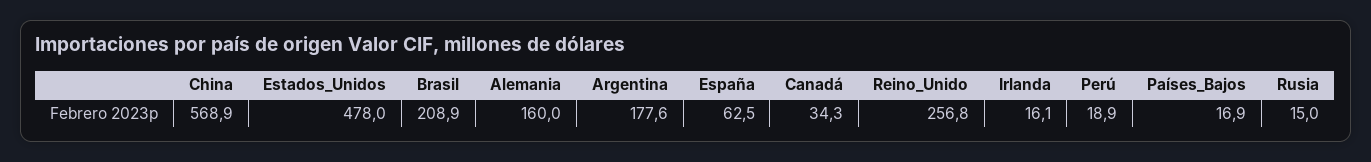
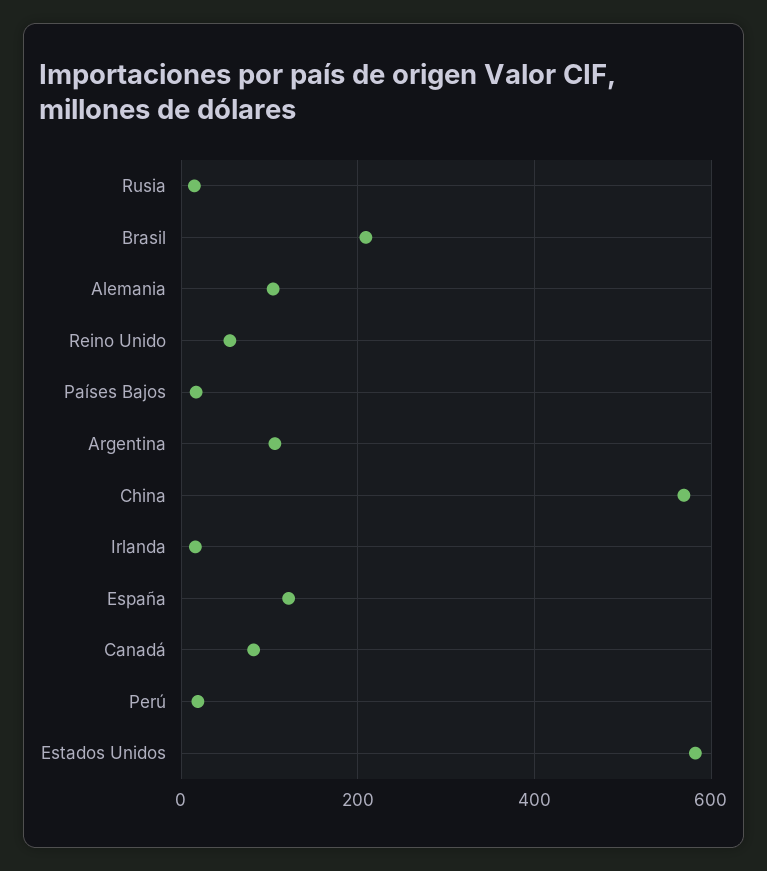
  {
    "China": 568.9,
-   "Estados_Unidos": 478,
+   "Estados_Unidos": 580,
    "Brasil": 208.9,
-   "Alemania": 160,
+   "Alemania": 100,
-   "Argentina": 177.6,
+   "Argentina": 100,
-   "España": 62.5,
+   "España": 120,
-   "Canadá": 34.3,
+   "Canadá": 80,
-   "Reino_Unido": 256.8,
+   "Reino_Unido": 60,
    "Irlanda": 16.1,
    "Perú": 18.9,
    "Países_Bajos": 16.9,
    "Rusia": 15
  }

